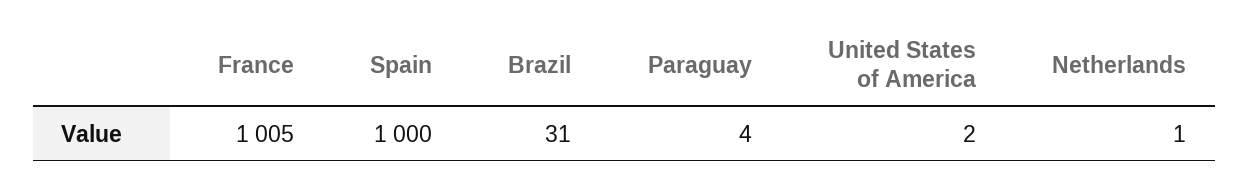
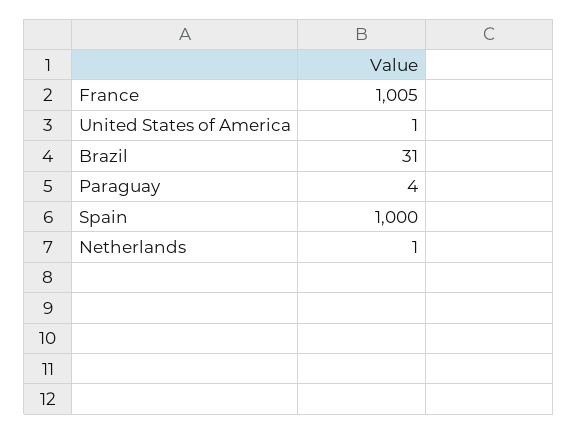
  {
    "France": 1005,
    "Spain": 1000,
    "Brazil": 31,
    "Paraguay": 4,
-   "United States of America": 2,
+   "United States of America": 1,
    "Netherlands": 1
  }

